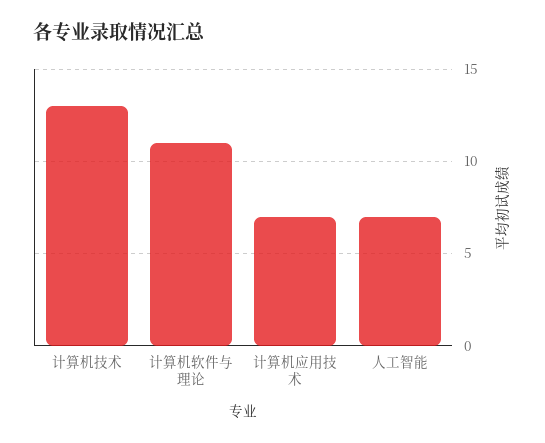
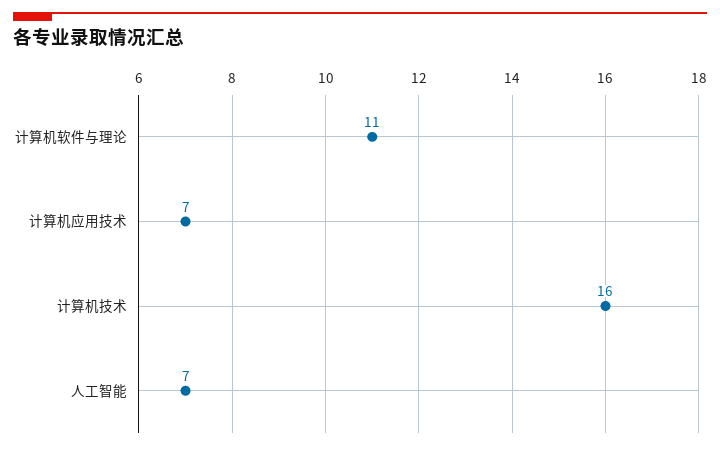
  {
-   "计算机技术": 13,
+   "计算机技术": 16,
    "计算机软件与理论": 11,
    "计算机应用技术": 7,
    "人工智能": 7
  }

